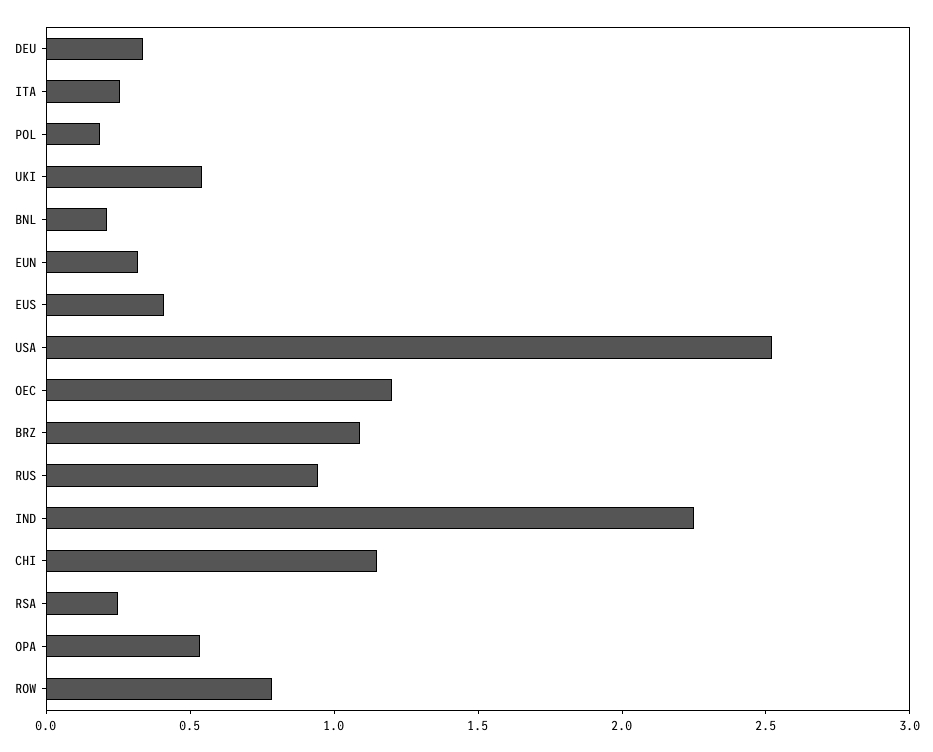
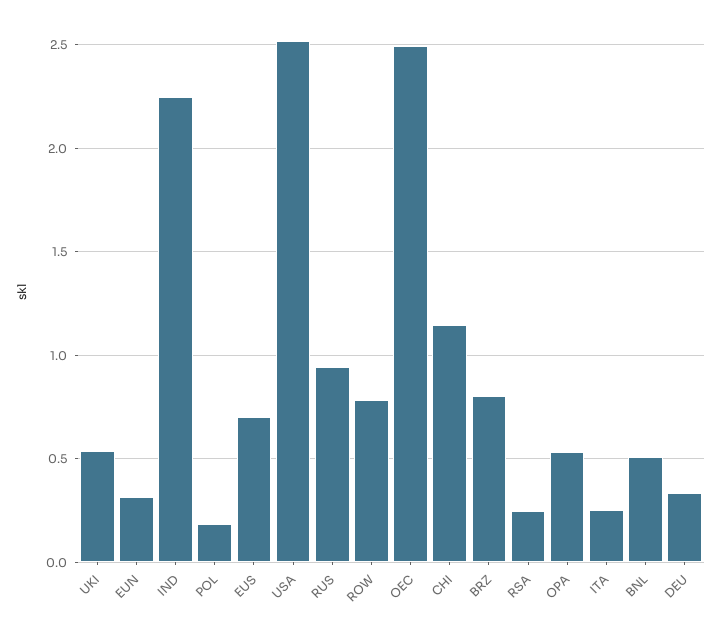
  {
    "DEU": 0.35,
    "ITA": 0.25,
    "POL": 0.2,
    "UKI": 0.55,
-   "BNL": 0.2,
+   "BNL": 0.5,
    "EUN": 0.3,
-   "EUS": 0.4,
+   "EUS": 0.7,
    "USA": 2.5,
-   "OEC": 1.2,
+   "OEC": 2.5,
-   "BRZ": 1.1,
+   "BRZ": 0.8,
    "RUS": 0.95,
    "IND": 2.25,
    "CHI": 1.15,
    "RSA": 0.25,
    "OPA": 0.55,
    "ROW": 0.8
  }

